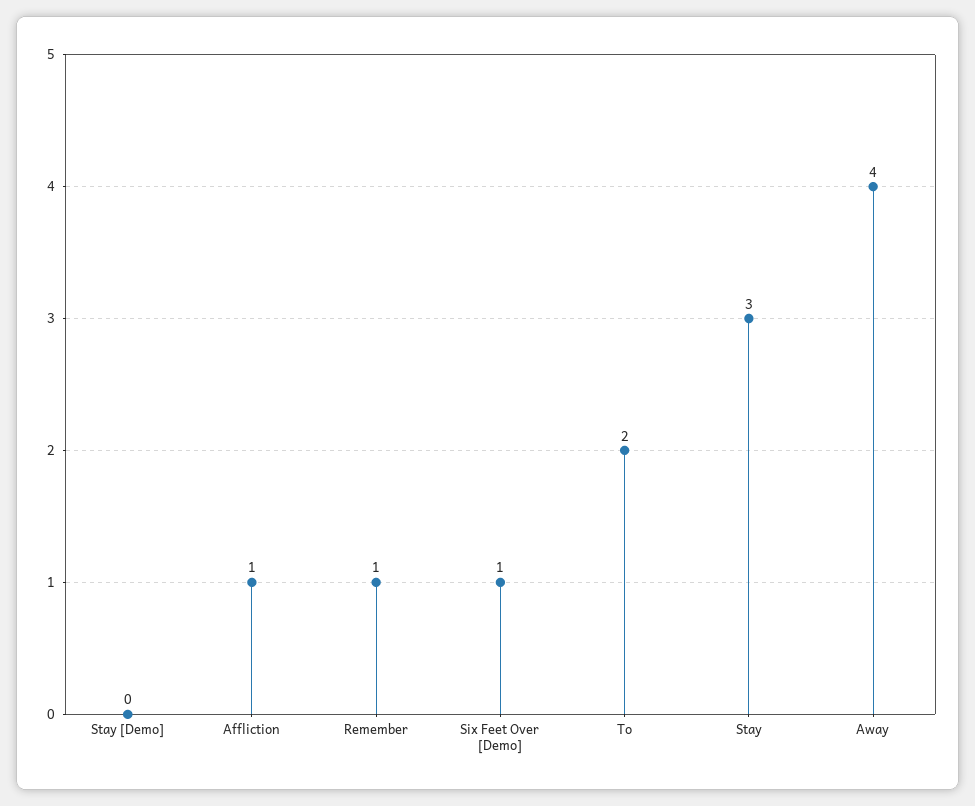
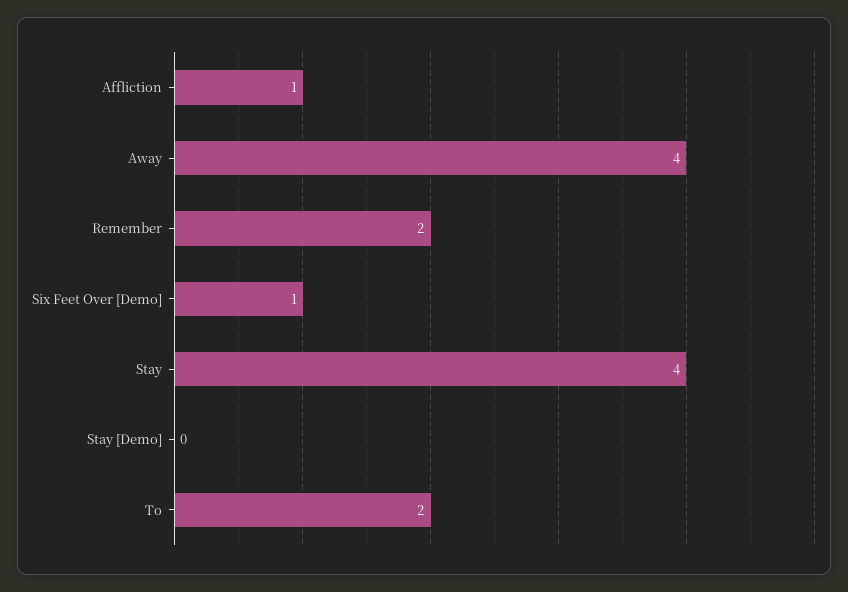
  {
    "Stay [Demo]": 0,
    "Affliction": 1,
-   "Remember": 1,
+   "Remember": 2,
    "Six Feet Over [Demo]": 1,
    "To": 2,
-   "Stay": 3,
+   "Stay": 4,
    "Away": 4
  }

